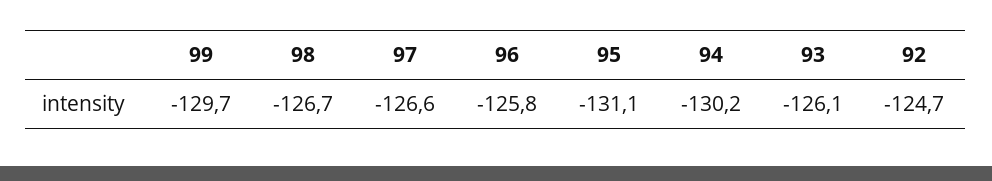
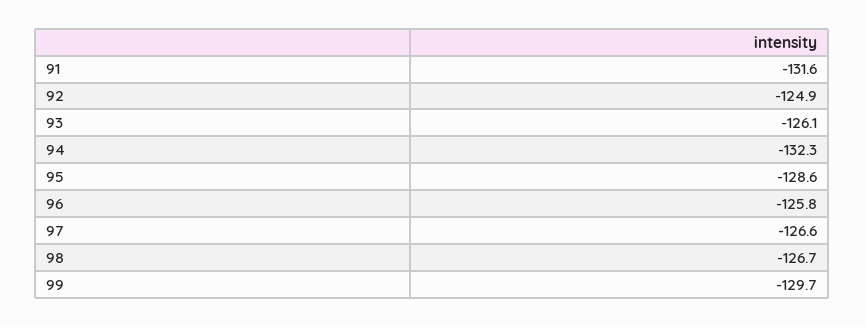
  {
    "99": -129.7,
    "98": -126.7,
    "97": -126.6,
    "96": -125.8,
-   "95": -131.1,
+   "95": -128.6,
-   "94": -130.2,
+   "94": -132.3,
    "93": -126.1,
-   "92": -124.7
+   "92": -124.9,
+   "91": -131.6
  }

